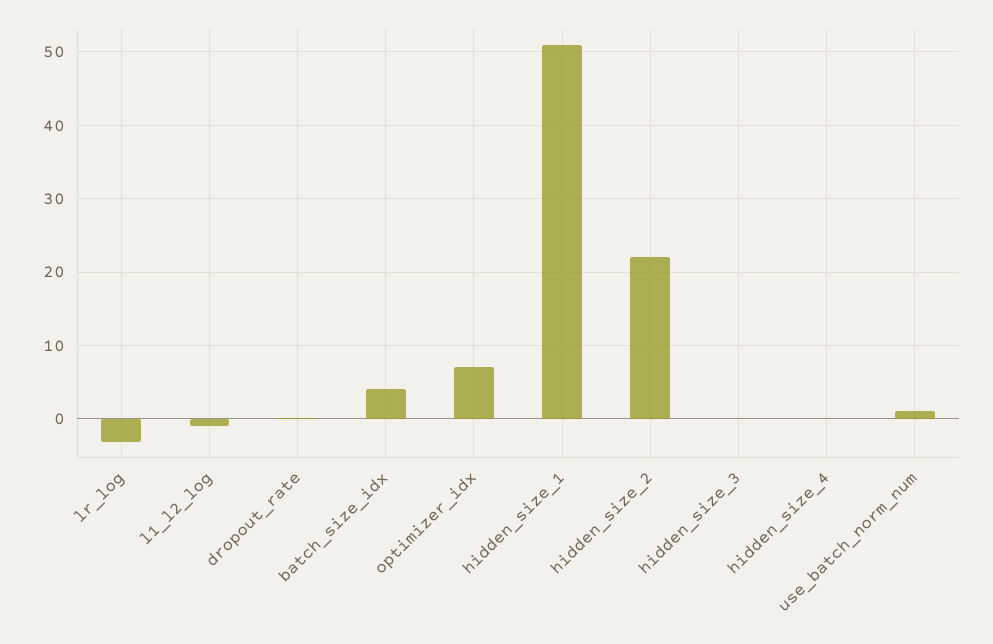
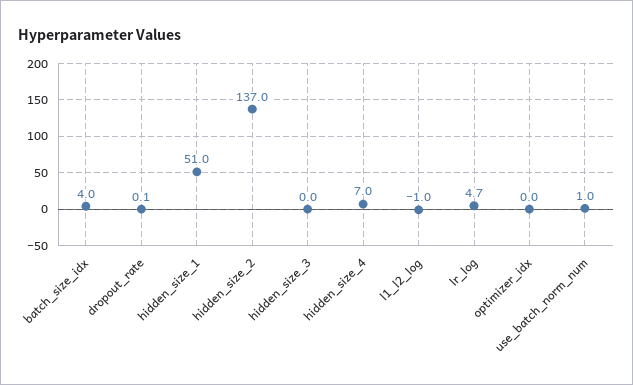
  {
-   "lr_log": -3,
+   "lr_log": 4.7,
    "l1_l2_log": -1,
    "dropout_rate": 0.1,
    "batch_size_idx": 4,
-   "optimizer_idx": 7,
+   "optimizer_idx": 0,
    "hidden_size_1": 51,
-   "hidden_size_2": 22,
+   "hidden_size_2": 137,
    "hidden_size_3": 0,
-   "hidden_size_4": 0,
+   "hidden_size_4": 7,
    "use_batch_norm_num": 1
  }

